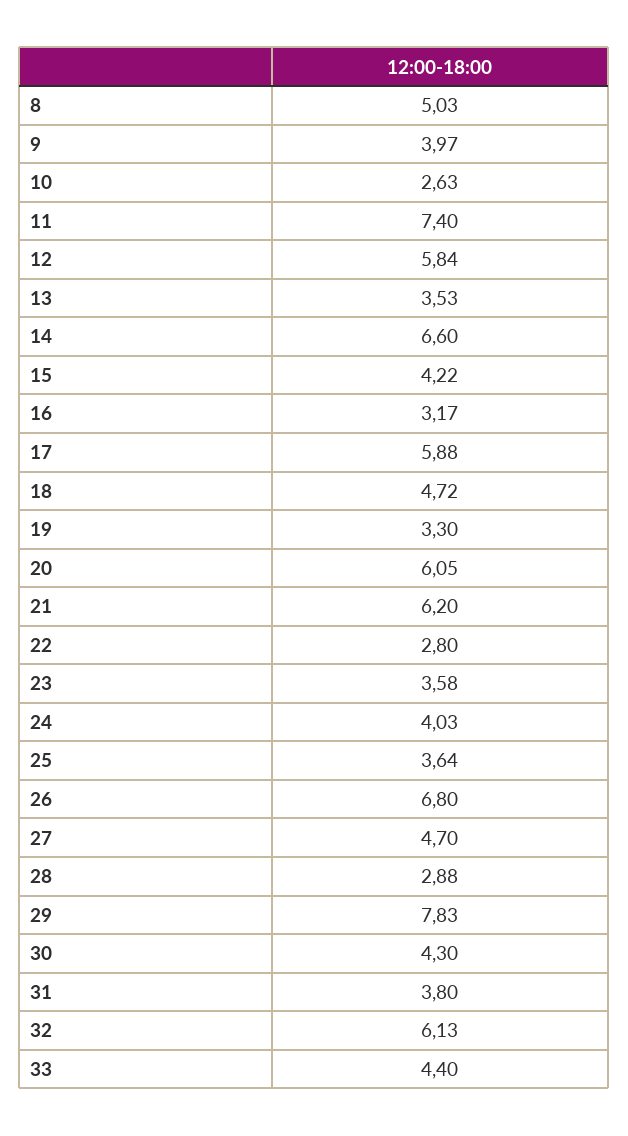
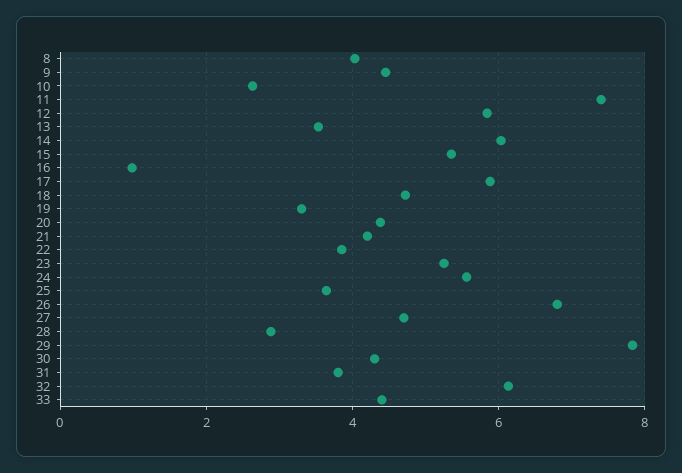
  {
-   "8": 5.03,
+   "8": 4,
-   "9": 3.97,
+   "9": 4.4,
    "10": 2.63,
    "11": 7.4,
    "12": 5.84,
    "13": 3.53,
-   "14": 6.6,
+   "14": 6,
-   "15": 4.22,
+   "15": 5.4,
-   "16": 3.17,
+   "16": 1,
    "17": 5.88,
    "18": 4.72,
    "19": 3.3,
-   "20": 6.05,
+   "20": 4.4,
-   "21": 6.2,
+   "21": 4.2,
-   "22": 2.8,
+   "22": 3.8,
-   "23": 3.58,
+   "23": 5.2,
-   "24": 4.03,
+   "24": 5.6,
    "25": 3.64,
    "26": 6.8,
    "27": 4.7,
    "28": 2.88,
    "29": 7.83,
    "30": 4.3,
    "31": 3.8,
    "32": 6.13,
    "33": 4.4
  }

